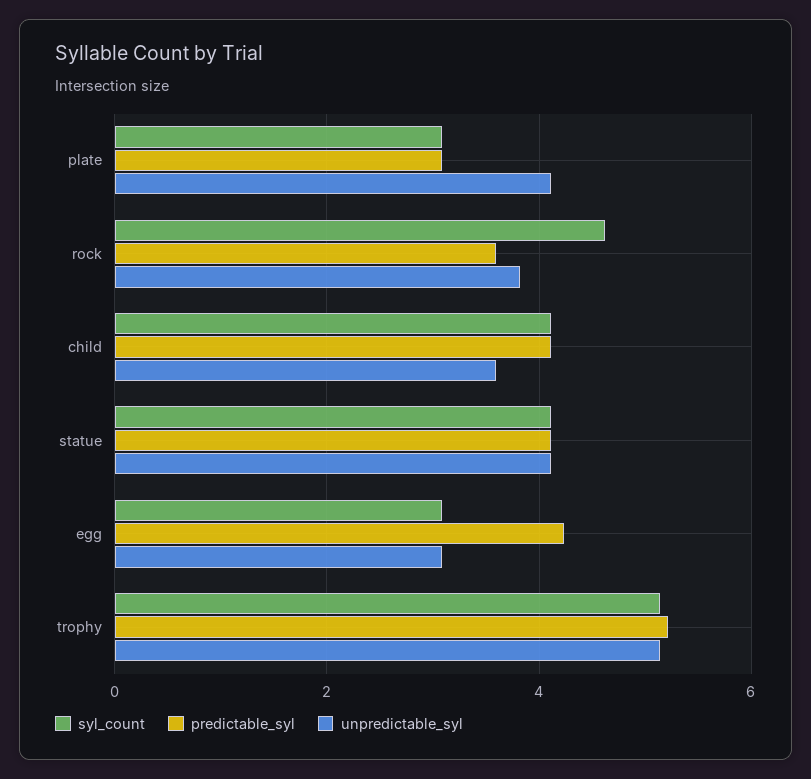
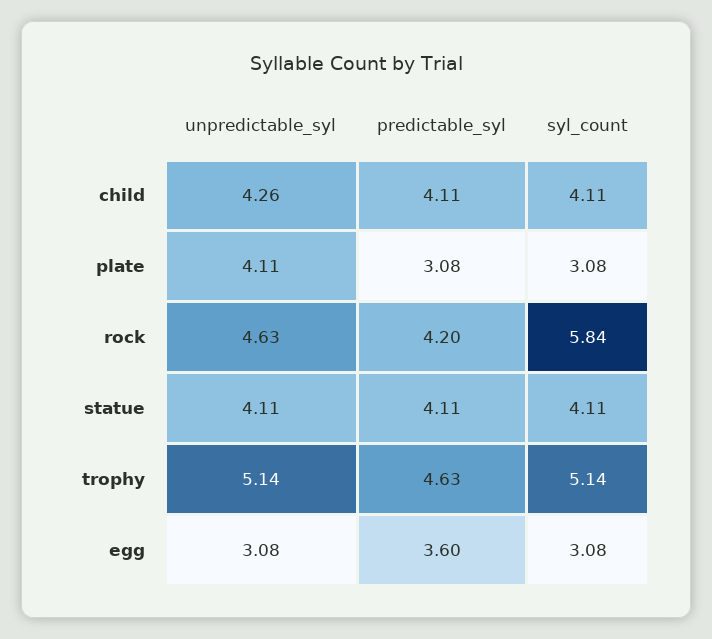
  {
    "syl_count": {
      "plate": 3.08,
-     "rock": 4.6,
+     "rock": 5.84,
      "child": 4.11,
      "statue": 4.11,
      "egg": 3.08,
      "trophy": 5.14
    },
    "predictable_syl": {
      "plate": 3.08,
-     "rock": 3.6,
+     "rock": 4.2,
      "child": 4.11,
      "statue": 4.11,
-     "egg": 4.2,
+     "egg": 3.6,
-     "trophy": 5.2
+     "trophy": 4.63
    },
    "unpredictable_syl": {
      "plate": 4.11,
-     "rock": 3.8,
+     "rock": 4.63,
-     "child": 3.6,
+     "child": 4.26,
      "statue": 4.11,
      "egg": 3.08,
      "trophy": 5.14
    }
  }

